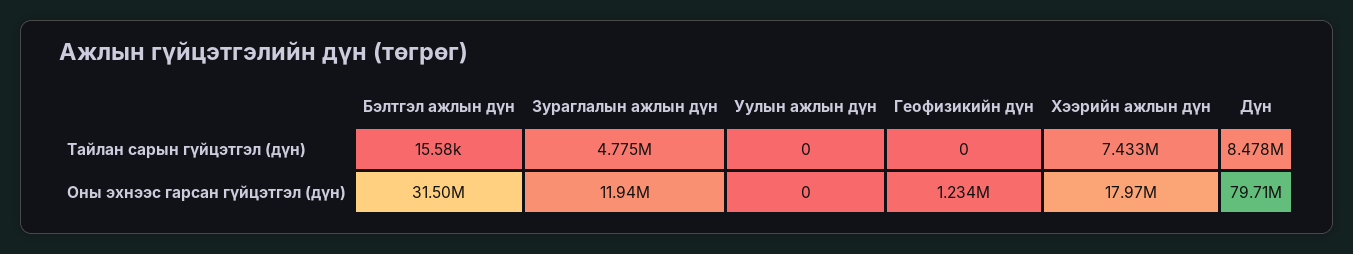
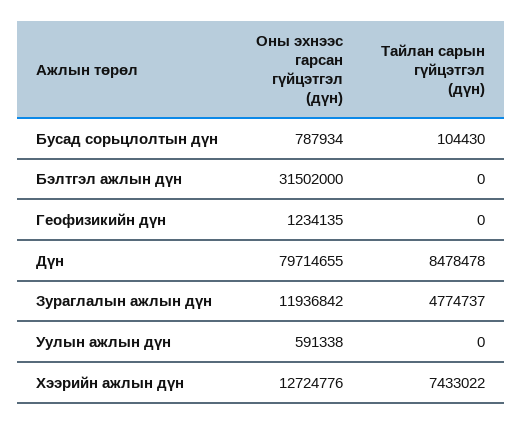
  {
    "Бэлтгэл ажлын дүн": {
-     "Тайлан сарын гүйцэтгэл (дүн)": 15580,
+     "Тайлан сарын гүйцэтгэл (дүн)": 0,
      "Оны эхнээс гарсан гүйцэтгэл (дүн)": 31502000
    },
    "Зураглалын ажлын дүн": {
      "Тайлан сарын гүйцэтгэл (дүн)": 4774737,
      "Оны эхнээс гарсан гүйцэтгэл (дүн)": 11936842
    },
    "Уулын ажлын дүн": {
      "Тайлан сарын гүйцэтгэл (дүн)": 0,
-     "Оны эхнээс гарсан гүйцэтгэл (дүн)": 0
+     "Оны эхнээс гарсан гүйцэтгэл (дүн)": 591338
    },
    "Геофизикийн дүн": {
      "Тайлан сарын гүйцэтгэл (дүн)": 0,
      "Оны эхнээс гарсан гүйцэтгэл (дүн)": 1234135
    },
    "Хээрийн ажлын дүн": {
      "Тайлан сарын гүйцэтгэл (дүн)": 7433022,
-     "Оны эхнээс гарсан гүйцэтгэл (дүн)": 17970000
+     "Оны эхнээс гарсан гүйцэтгэл (дүн)": 12724776
    },
    "Дүн": {
      "Тайлан сарын гүйцэтгэл (дүн)": 8478478,
      "Оны эхнээс гарсан гүйцэтгэл (дүн)": 79714655
-   }
+   },
+   "Бусад сорьцлолтын дүн": {
+     "Оны эхнээс гарсан гүйцэтгэл (дүн)": 787934,
+     "Тайлан сарын гүйцэтгэл (дүн)": 104430
+   }
  }

